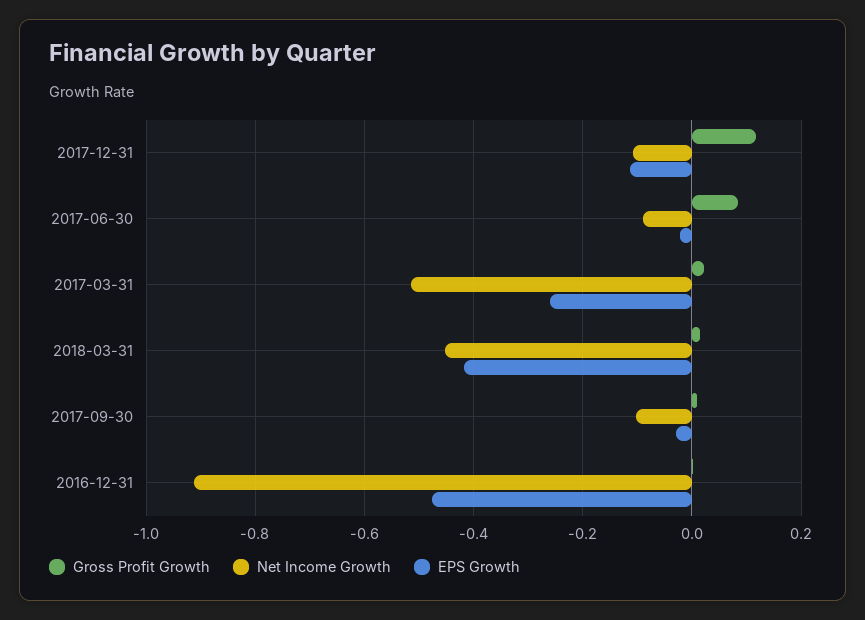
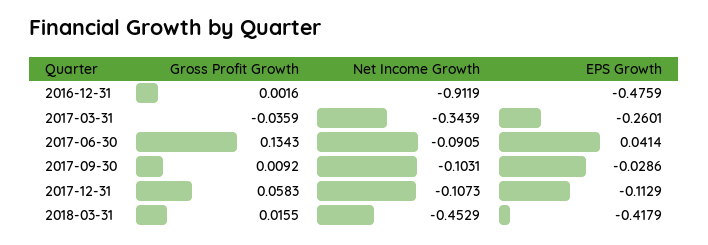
  {
    "Gross Profit Growth": {
-     "2017-12-31": 0.12,
+     "2017-12-31": 0.0583,
-     "2017-06-30": 0.08,
+     "2017-06-30": 0.1343,
-     "2017-03-31": 0.02,
+     "2017-03-31": -0.0359,
      "2018-03-31": 0.0155,
      "2017-09-30": 0.0092,
      "2016-12-31": 0.0016
    },
    "Net Income Growth": {
      "2017-12-31": -0.1073,
      "2017-06-30": -0.0905,
-     "2017-03-31": -0.52,
+     "2017-03-31": -0.3439,
      "2018-03-31": -0.4529,
      "2017-09-30": -0.1031,
      "2016-12-31": -0.9119
    },
    "EPS Growth": {
      "2017-12-31": -0.1129,
-     "2017-06-30": -0.02,
+     "2017-06-30": 0.0414,
      "2017-03-31": -0.2601,
      "2018-03-31": -0.4179,
      "2017-09-30": -0.0286,
      "2016-12-31": -0.4759
    }
  }

